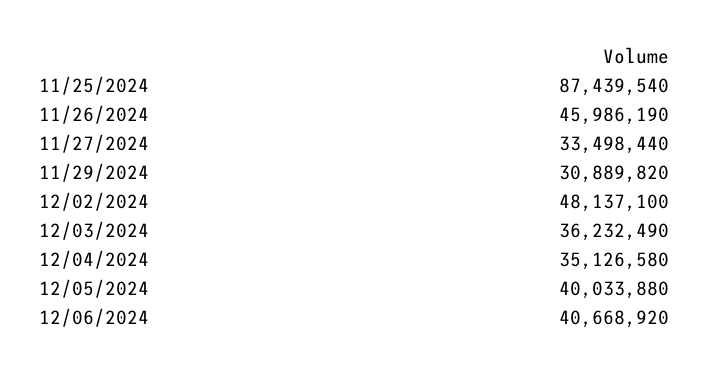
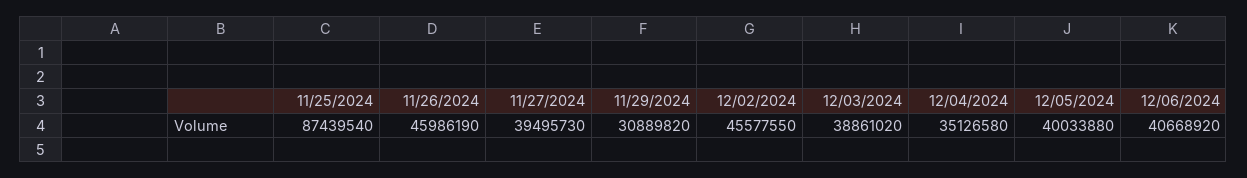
  {
    "11/25/2024": 87439540,
    "11/26/2024": 45986190,
-   "11/27/2024": 33498440,
+   "11/27/2024": 39495730,
    "11/29/2024": 30889820,
-   "12/02/2024": 48137100,
+   "12/02/2024": 45577550,
-   "12/03/2024": 36232490,
+   "12/03/2024": 38861020,
    "12/04/2024": 35126580,
    "12/05/2024": 40033880,
    "12/06/2024": 40668920
  }

